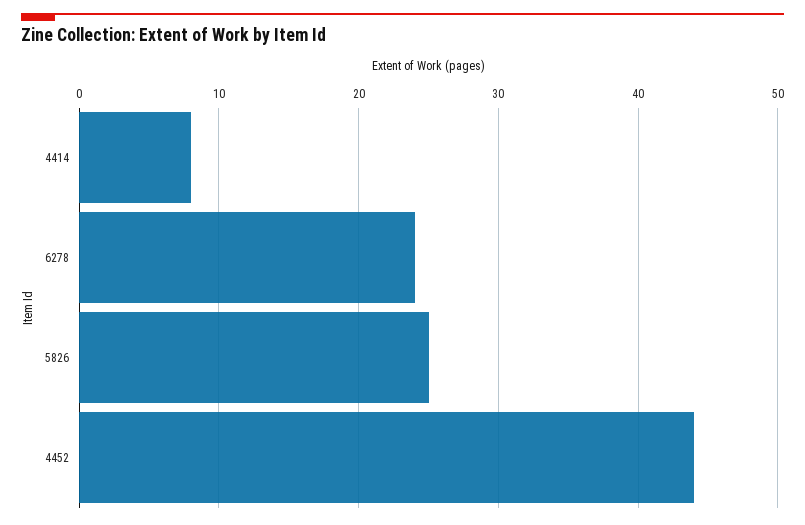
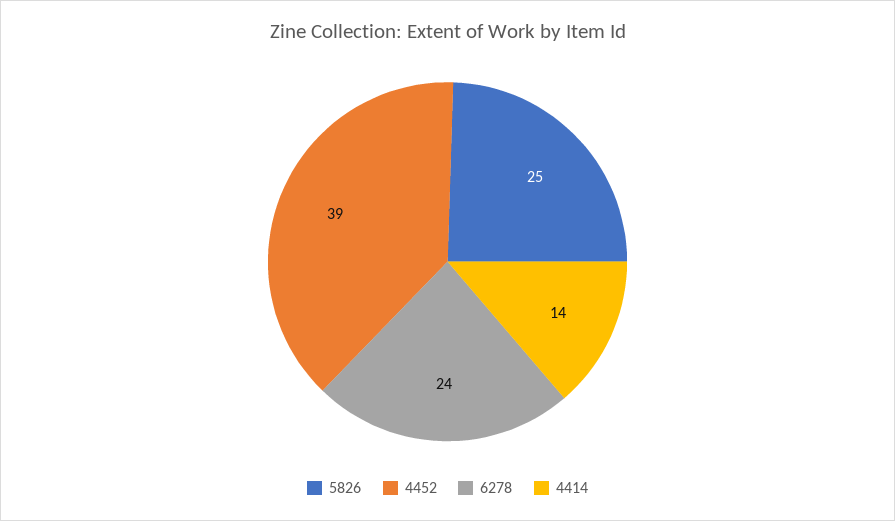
  {
-   "4414": 8,
+   "4414": 14,
    "6278": 24,
    "5826": 25,
-   "4452": 44
+   "4452": 39
  }

